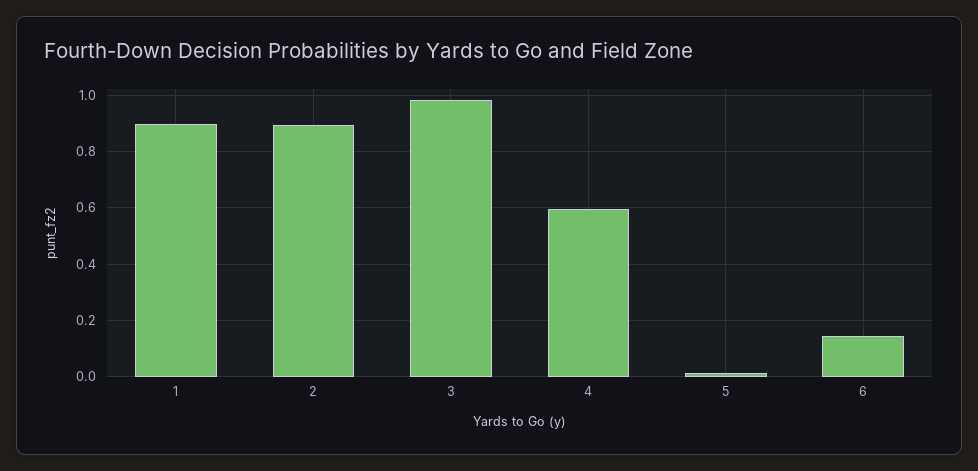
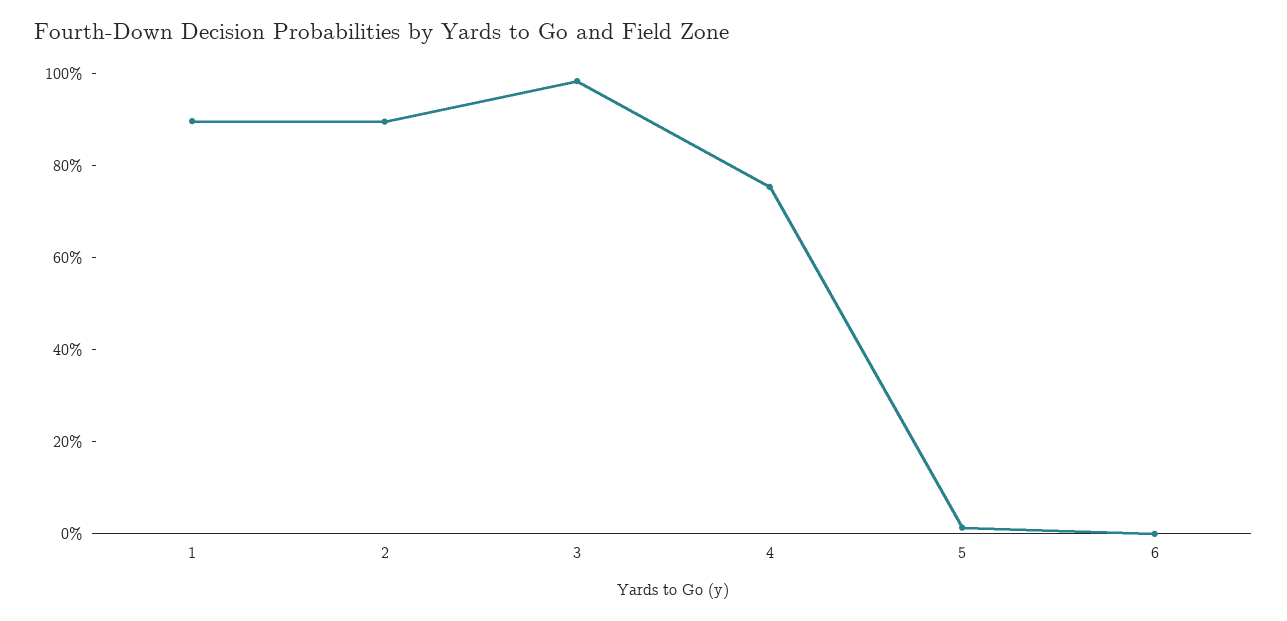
  {
    "1": 0.9,
    "2": 0.9,
    "3": 0.975,
-   "4": 0.6,
+   "4": 0.75,
    "5": 0.025,
-   "6": 0.15
+   "6": 0
  }

